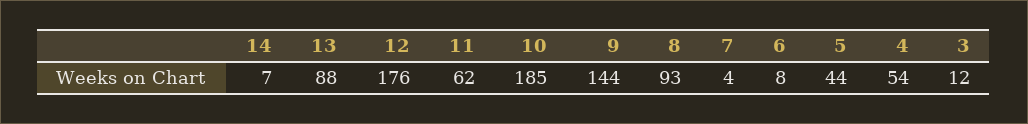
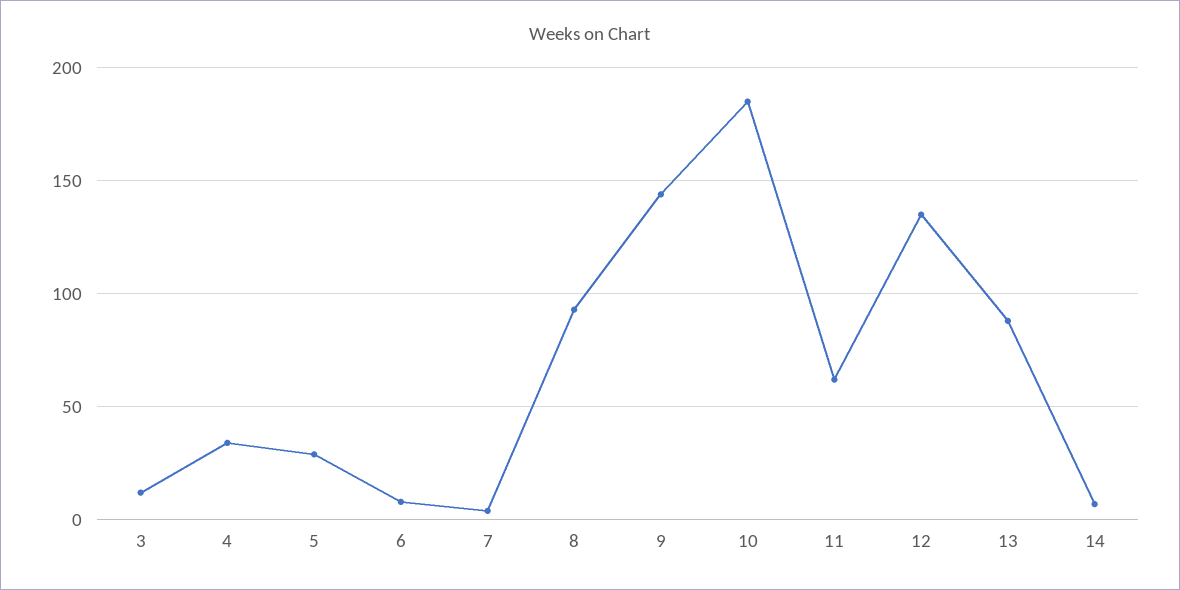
  {
    "14": 7,
    "13": 88,
-   "12": 176,
+   "12": 135,
    "11": 62,
    "10": 185,
    "9": 144,
    "8": 93,
    "7": 4,
    "6": 8,
-   "5": 44,
+   "5": 30,
-   "4": 54,
+   "4": 35,
    "3": 12
  }

